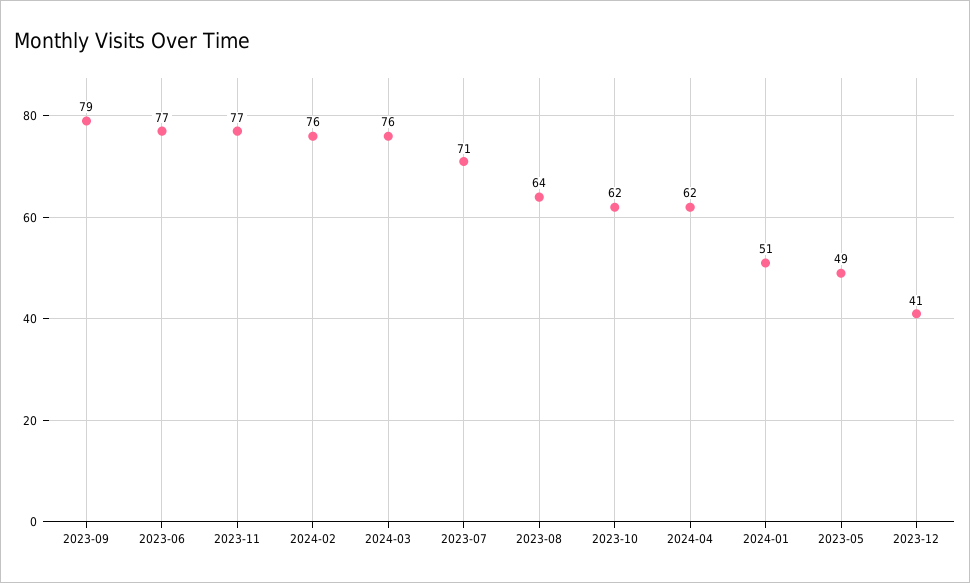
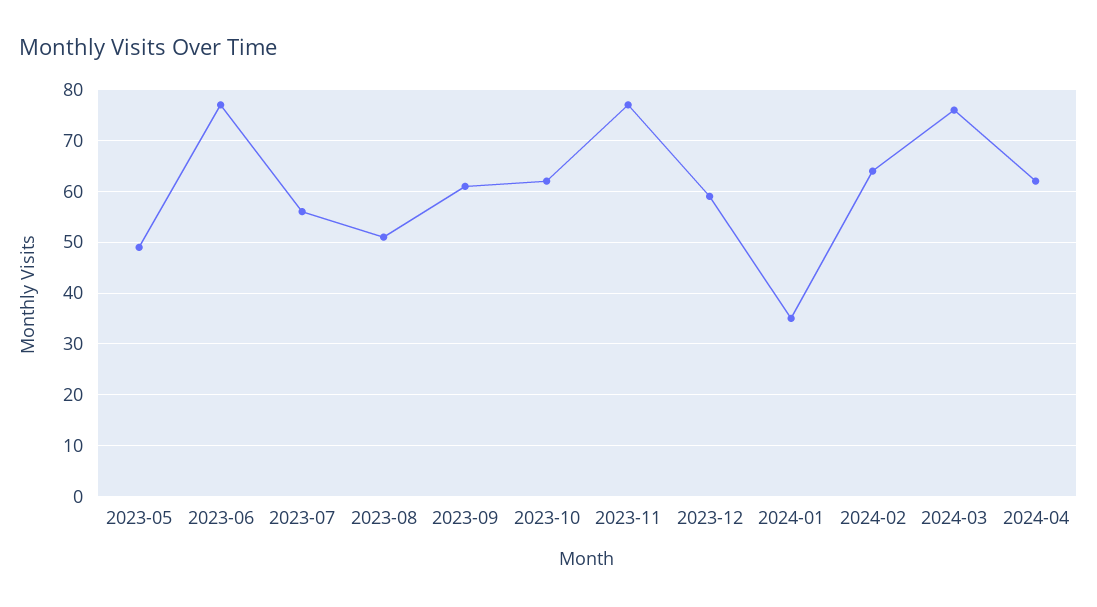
  {
-   "2023-09": 79,
+   "2023-09": 60,
    "2023-06": 77,
    "2023-11": 77,
-   "2024-02": 76,
+   "2024-02": 65,
    "2024-03": 76,
-   "2023-07": 71,
+   "2023-07": 55,
-   "2023-08": 64,
+   "2023-08": 50,
    "2023-10": 62,
    "2024-04": 62,
-   "2024-01": 51,
+   "2024-01": 35,
    "2023-05": 49,
-   "2023-12": 41
+   "2023-12": 60
  }

